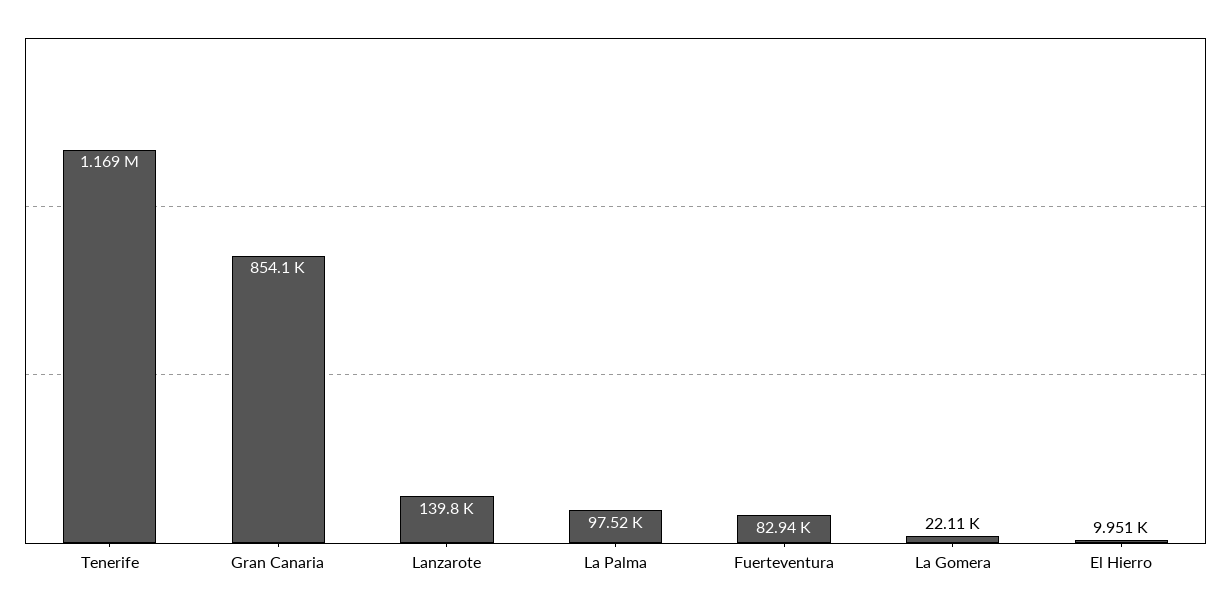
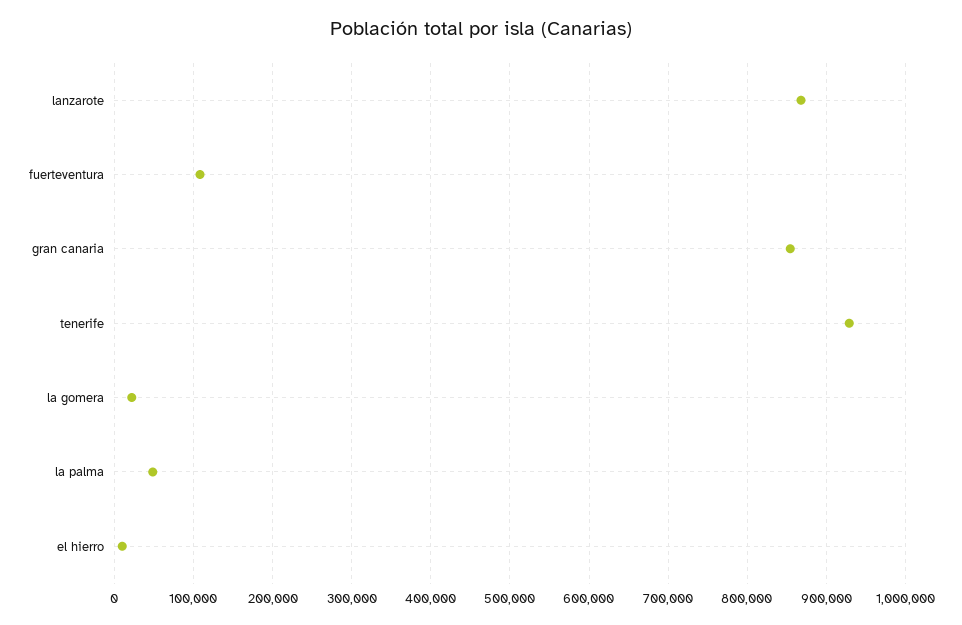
  {
-   "Tenerife": 1169000,
+   "Tenerife": 930000,
    "Gran Canaria": 854100,
-   "Lanzarote": 139800,
+   "Lanzarote": 870000,
-   "La Palma": 97520,
+   "La Palma": 50000,
-   "Fuerteventura": 82940,
+   "Fuerteventura": 110000,
    "La Gomera": 22110,
    "El Hierro": 9951
  }

